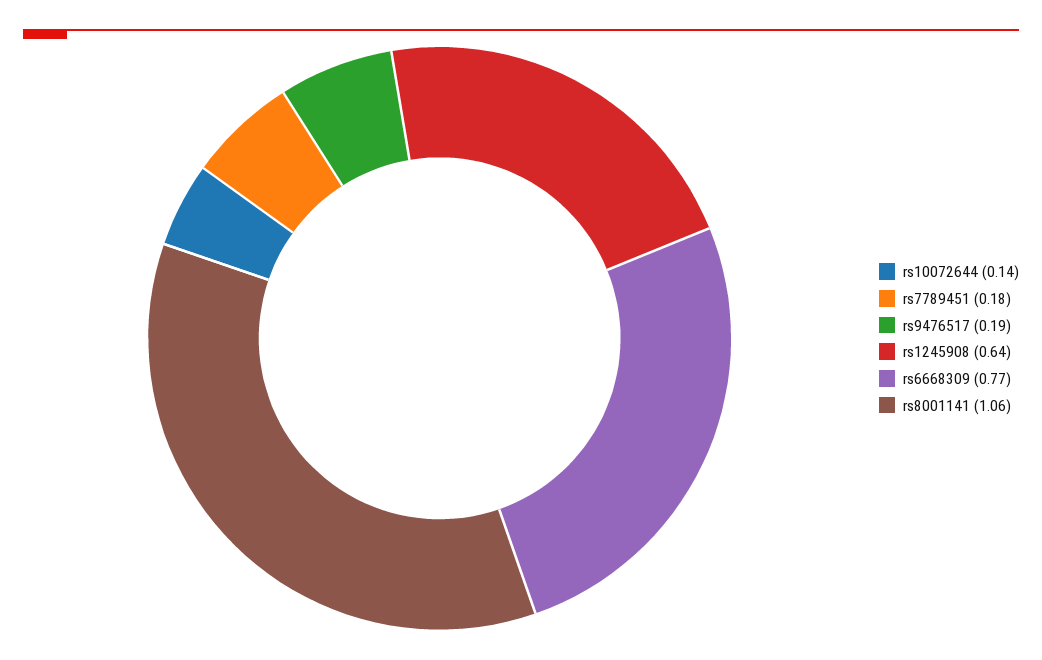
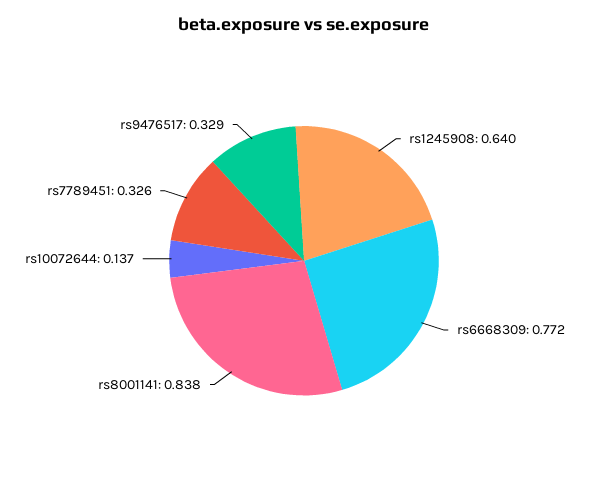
  {
    "rs10072644": 0.137,
-   "rs7789451": 0.18,
+   "rs7789451": 0.326,
-   "rs9476517": 0.19,
+   "rs9476517": 0.329,
    "rs1245908": 0.64,
    "rs6668309": 0.772,
-   "rs8001141": 1.06
+   "rs8001141": 0.838
  }

